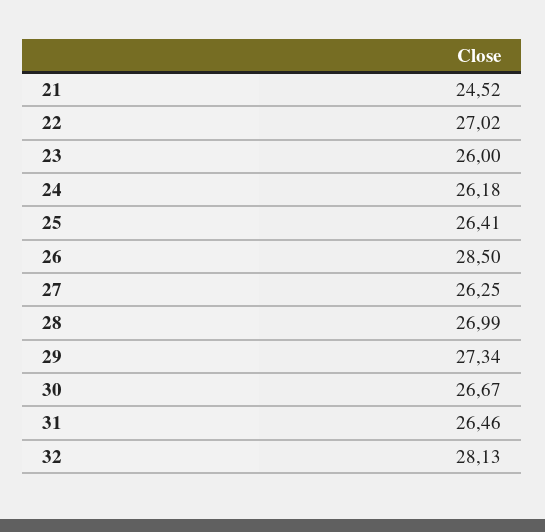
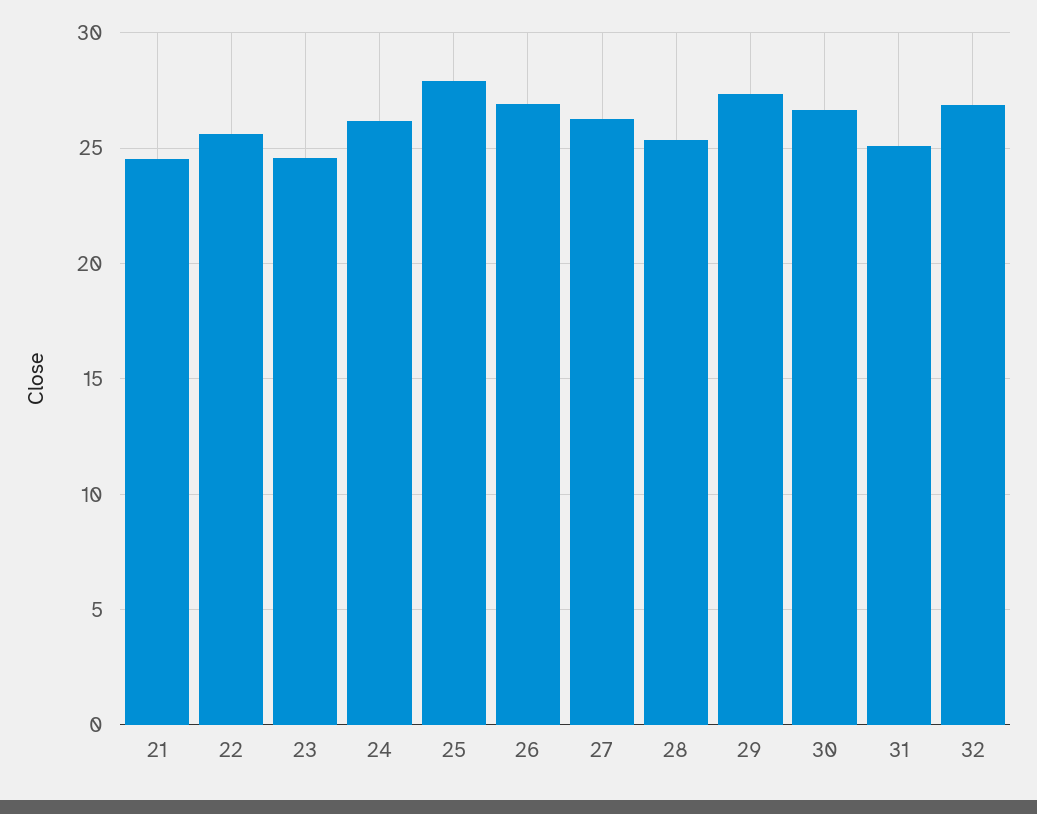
  {
    "21": 24.52,
-   "22": 27.02,
+   "22": 25.5,
-   "23": 26,
+   "23": 24.5,
    "24": 26.18,
-   "25": 26.41,
+   "25": 28,
-   "26": 28.5,
+   "26": 27,
    "27": 26.25,
-   "28": 26.99,
+   "28": 25.5,
    "29": 27.34,
    "30": 26.67,
-   "31": 26.46,
+   "31": 25,
-   "32": 28.13
+   "32": 27
  }

